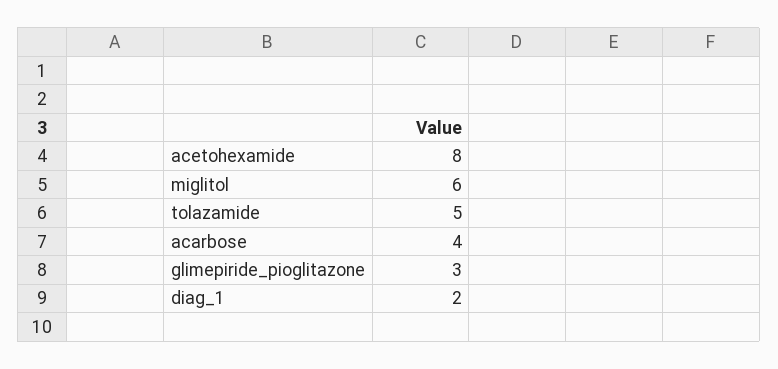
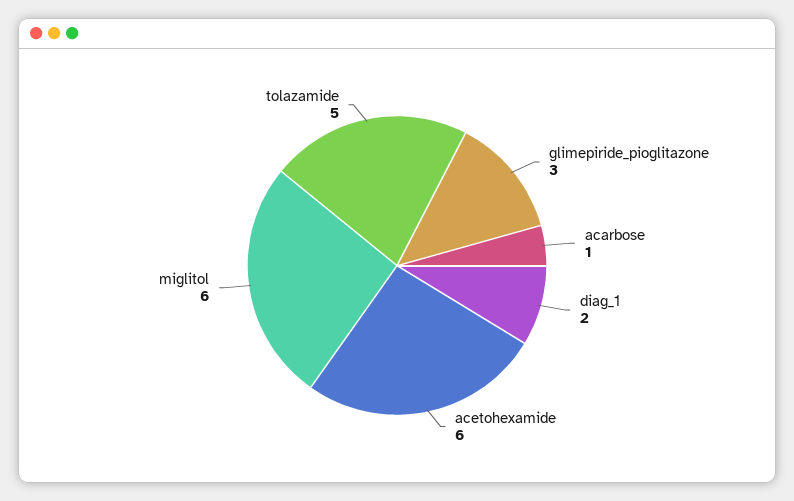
  {
-   "acetohexamide": 8,
+   "acetohexamide": 6,
    "miglitol": 6,
    "tolazamide": 5,
-   "acarbose": 4,
+   "acarbose": 1,
    "glimepiride_pioglitazone": 3,
    "diag_1": 2
  }

